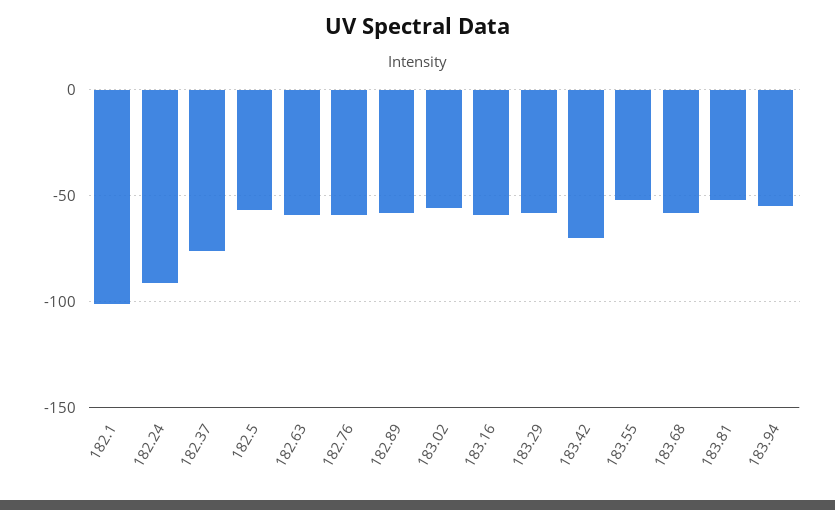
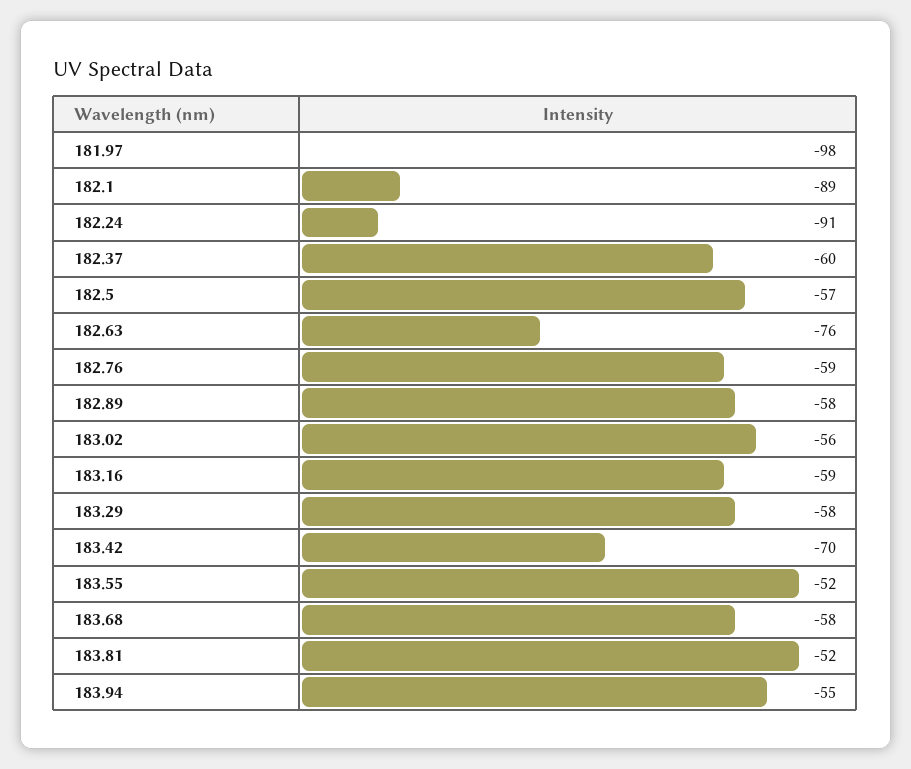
  {
-   "182.1": -100,
+   "182.1": -89,
    "182.24": -91,
-   "182.37": -75,
+   "182.37": -60,
    "182.5": -57,
-   "182.63": -60,
+   "182.63": -76,
    "182.76": -59,
    "182.89": -58,
    "183.02": -56,
    "183.16": -59,
    "183.29": -58,
    "183.42": -70,
    "183.55": -52,
    "183.68": -58,
    "183.81": -52,
-   "183.94": -55
+   "183.94": -55,
+   "181.97": -98
  }

